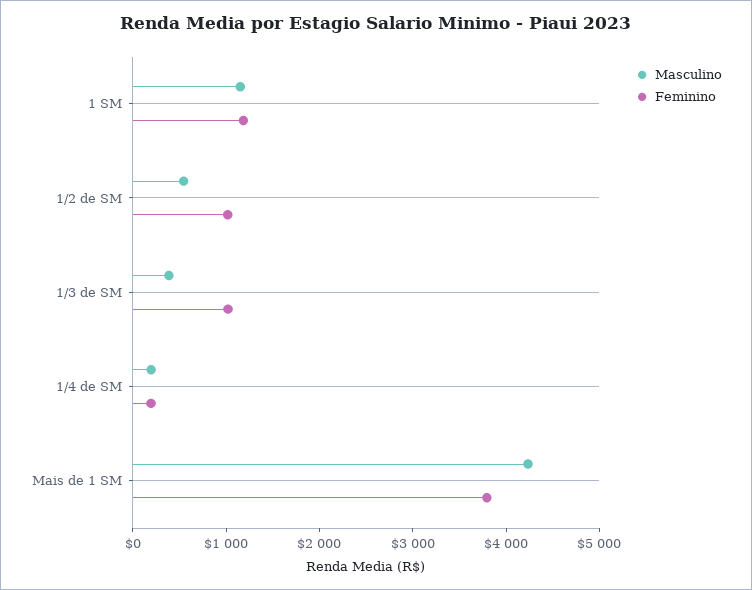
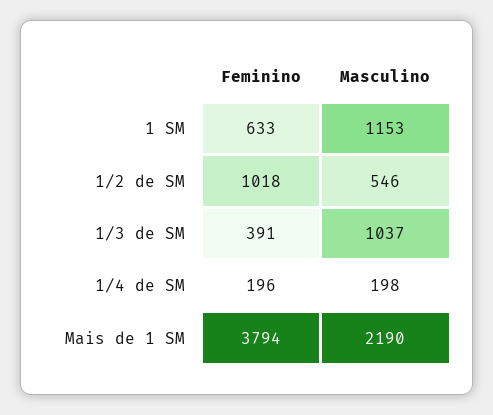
  {
    "Masculino": {
      "1 SM": 1153,
      "1/2 de SM": 546,
-     "1/3 de SM": 400,
+     "1/3 de SM": 1037,
      "1/4 de SM": 198,
-     "Mais de 1 SM": 4200
+     "Mais de 1 SM": 2190
    },
    "Feminino": {
-     "1 SM": 1200,
+     "1 SM": 633,
      "1/2 de SM": 1018,
-     "1/3 de SM": 1000,
+     "1/3 de SM": 391,
      "1/4 de SM": 196,
      "Mais de 1 SM": 3794
    }
  }

